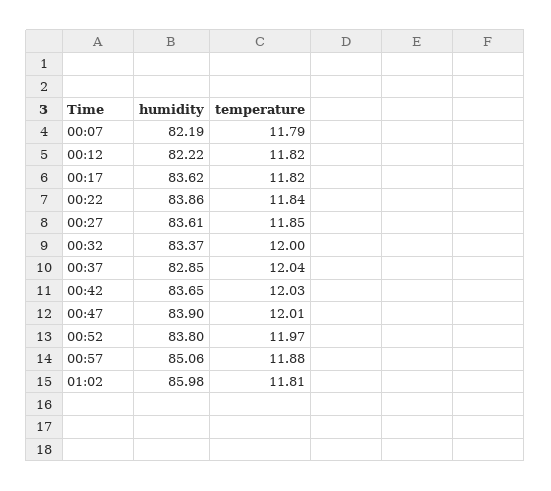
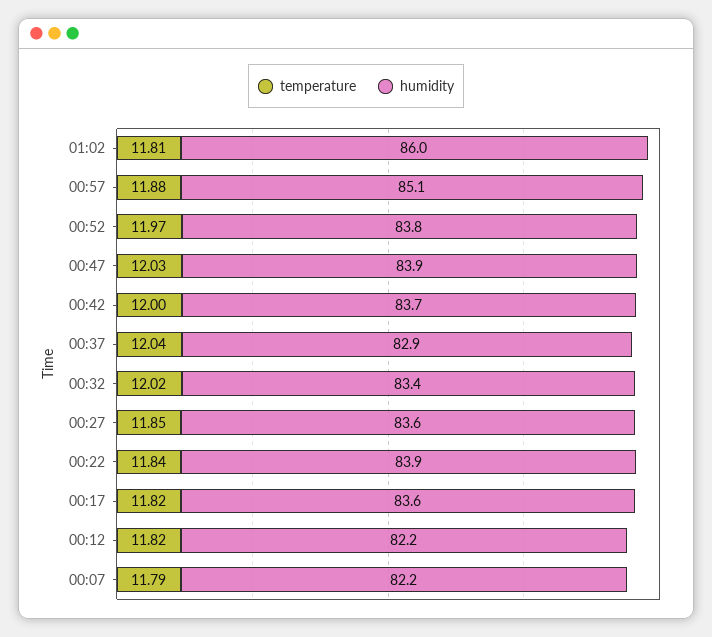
  {
    "humidity": {
      "00:07": 82.19,
      "00:12": 82.22,
      "00:17": 83.62,
      "00:22": 83.86,
      "00:27": 83.61,
      "00:32": 83.37,
      "00:37": 82.85,
      "00:42": 83.65,
      "00:47": 83.9,
      "00:52": 83.8,
      "00:57": 85.06,
      "01:02": 85.98
    },
    "temperature": {
      "00:07": 11.79,
      "00:12": 11.82,
      "00:17": 11.82,
      "00:22": 11.84,
      "00:27": 11.85,
-     "00:32": 12,
+     "00:32": 12.02,
      "00:37": 12.04,
-     "00:42": 12.03,
+     "00:42": 12,
-     "00:47": 12.01,
+     "00:47": 12.03,
      "00:52": 11.97,
      "00:57": 11.88,
      "01:02": 11.81
    }
  }

